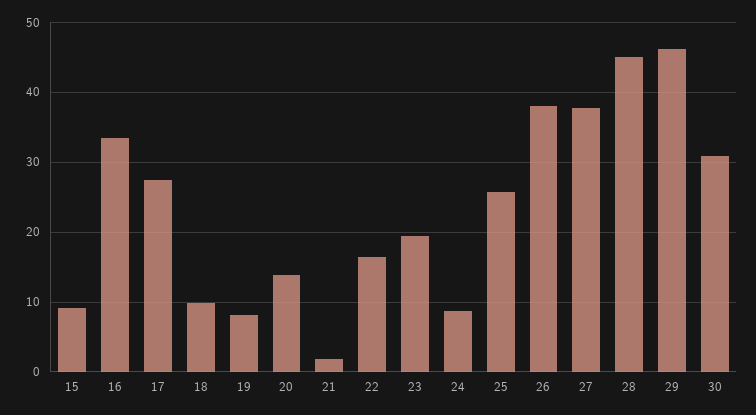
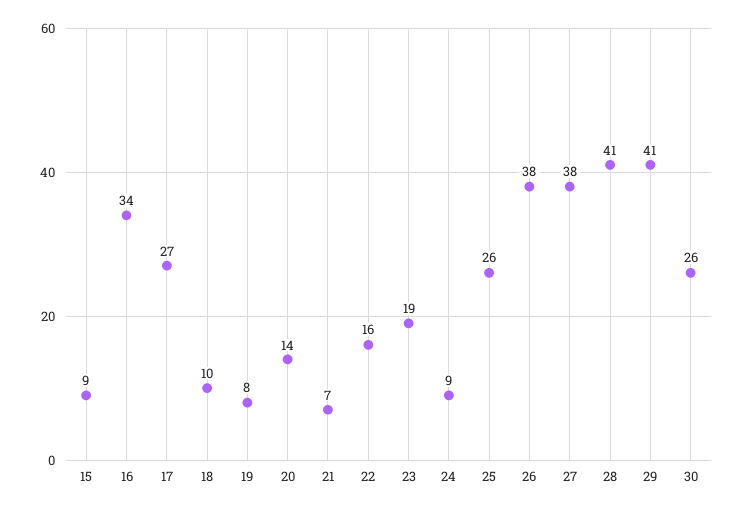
  {
    "15": 9,
    "16": 34,
    "17": 27,
    "18": 10,
    "19": 8,
    "20": 14,
-   "21": 2,
+   "21": 7,
    "22": 16,
    "23": 19,
    "24": 9,
    "25": 26,
    "26": 38,
    "27": 38,
-   "28": 45,
+   "28": 41,
-   "29": 46,
+   "29": 41,
-   "30": 31
+   "30": 26
  }

